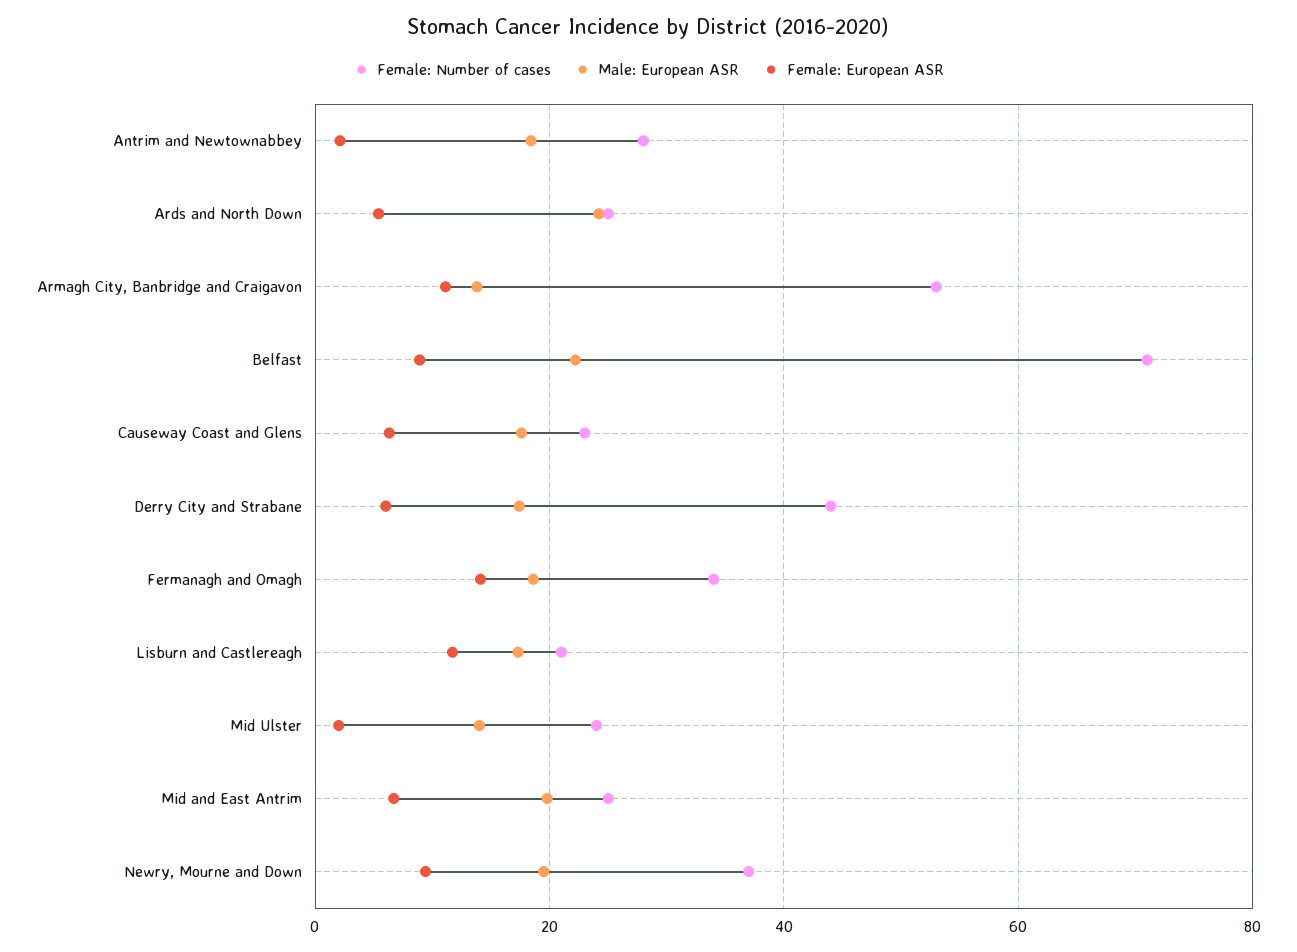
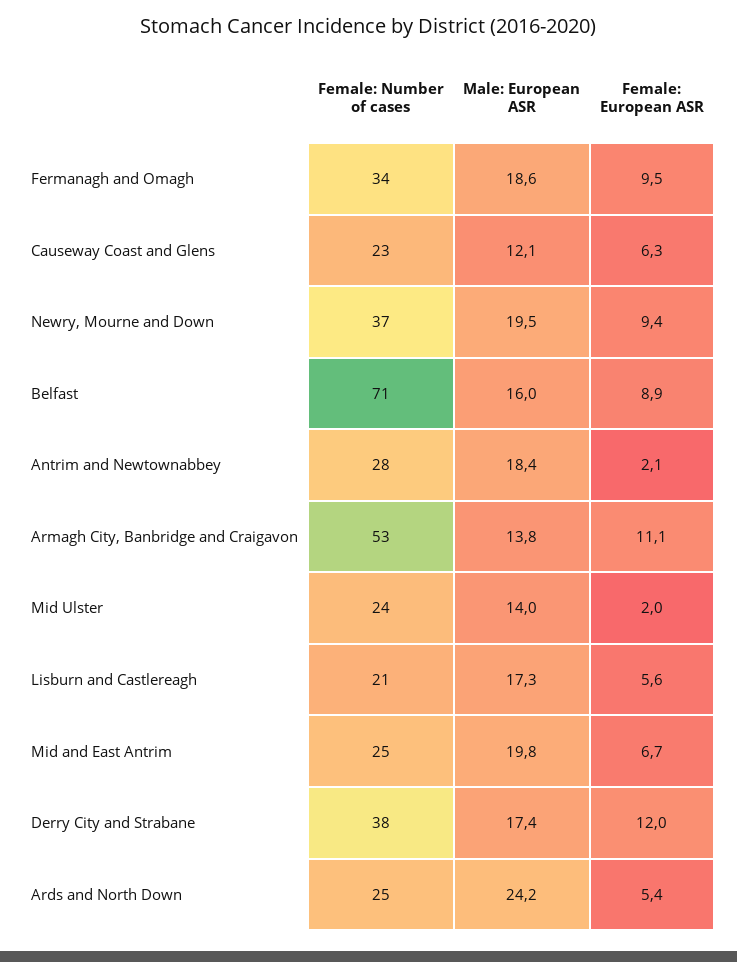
  {
    "Female: Number of cases": {
      "Antrim and Newtownabbey": 28,
      "Ards and North Down": 25,
      "Armagh City, Banbridge and Craigavon": 53,
      "Belfast": 71,
      "Causeway Coast and Glens": 23,
-     "Derry City and Strabane": 44,
+     "Derry City and Strabane": 38,
      "Fermanagh and Omagh": 34,
      "Lisburn and Castlereagh": 21,
      "Mid Ulster": 24,
      "Mid and East Antrim": 25,
      "Newry, Mourne and Down": 37
    },
    "Male: European ASR": {
      "Antrim and Newtownabbey": 18.4,
      "Ards and North Down": 24.2,
      "Armagh City, Banbridge and Craigavon": 13.8,
-     "Belfast": 22,
+     "Belfast": 16,
-     "Causeway Coast and Glens": 18,
+     "Causeway Coast and Glens": 12.1,
      "Derry City and Strabane": 17.4,
      "Fermanagh and Omagh": 18.6,
      "Lisburn and Castlereagh": 17.3,
      "Mid Ulster": 14,
      "Mid and East Antrim": 19.8,
      "Newry, Mourne and Down": 19.5
    },
    "Female: European ASR": {
      "Antrim and Newtownabbey": 2.1,
      "Ards and North Down": 5.4,
      "Armagh City, Banbridge and Craigavon": 11.1,
      "Belfast": 8.9,
      "Causeway Coast and Glens": 6.3,
-     "Derry City and Strabane": 6,
+     "Derry City and Strabane": 12,
-     "Fermanagh and Omagh": 14,
+     "Fermanagh and Omagh": 9.5,
-     "Lisburn and Castlereagh": 12,
+     "Lisburn and Castlereagh": 5.6,
      "Mid Ulster": 2,
      "Mid and East Antrim": 6.7,
      "Newry, Mourne and Down": 9.4
    }
  }

